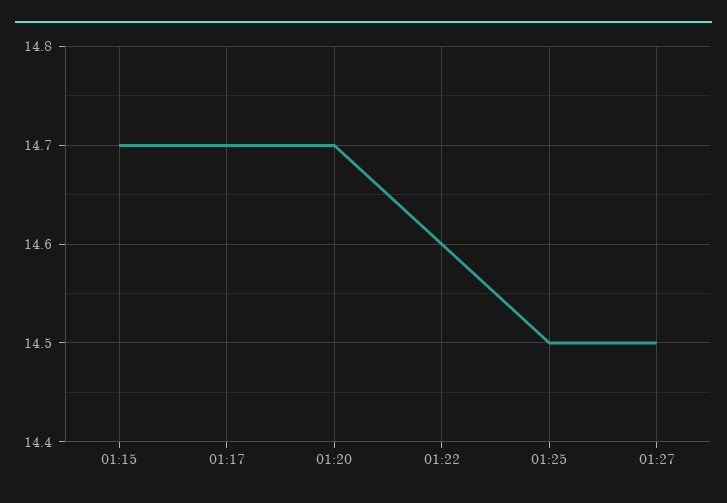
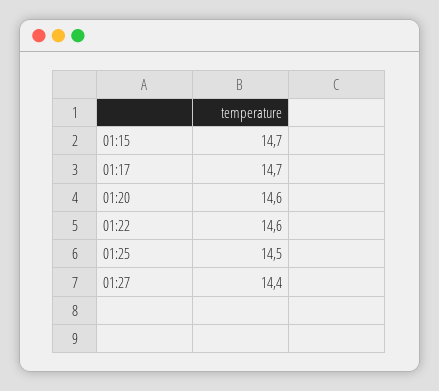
  {
    "01:15": 14.7,
    "01:17": 14.7,
-   "01:20": 14.7,
+   "01:20": 14.6,
    "01:22": 14.6,
    "01:25": 14.5,
-   "01:27": 14.5
+   "01:27": 14.4
  }

